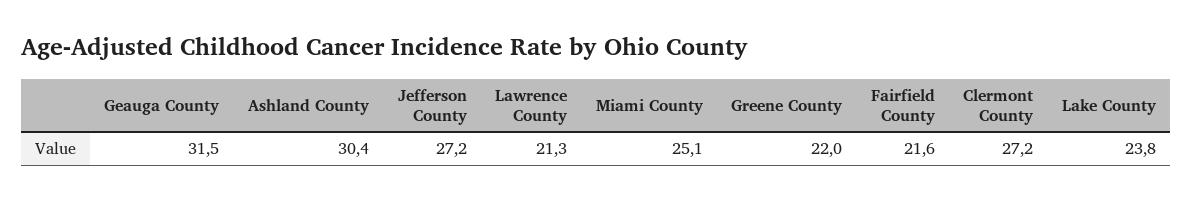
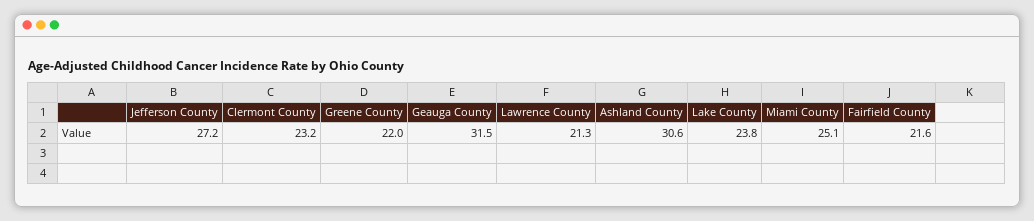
  {
    "Geauga County": 31.5,
-   "Ashland County": 30.4,
+   "Ashland County": 30.6,
    "Jefferson County": 27.2,
    "Lawrence County": 21.3,
    "Miami County": 25.1,
    "Greene County": 22,
    "Fairfield County": 21.6,
-   "Clermont County": 27.2,
+   "Clermont County": 23.2,
    "Lake County": 23.8
  }

